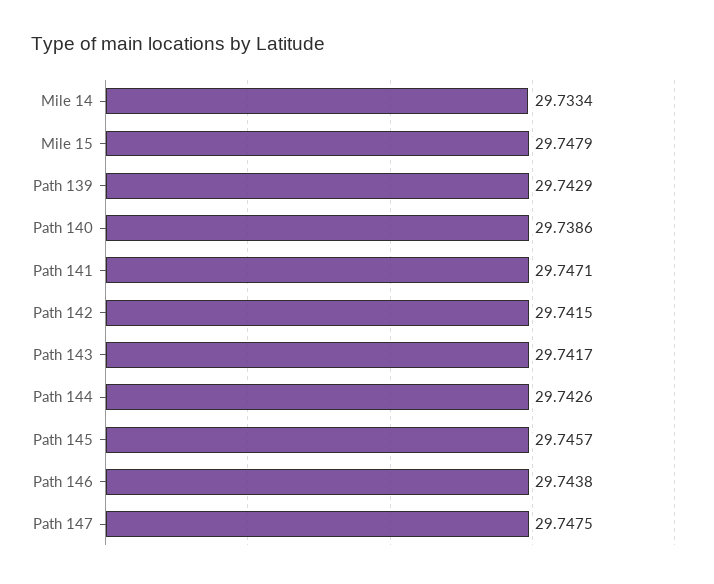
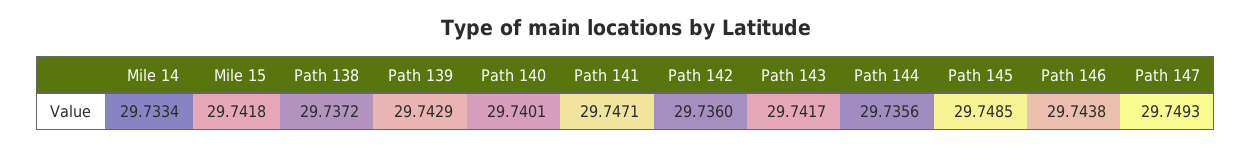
  {
    "Mile 14": 29.7334,
-   "Mile 15": 29.7479,
+   "Mile 15": 29.7418,
    "Path 139": 29.7429,
-   "Path 140": 29.7386,
+   "Path 140": 29.7401,
    "Path 141": 29.7471,
-   "Path 142": 29.7415,
+   "Path 142": 29.736,
    "Path 143": 29.7417,
-   "Path 144": 29.7426,
+   "Path 144": 29.7356,
-   "Path 145": 29.7457,
+   "Path 145": 29.7485,
    "Path 146": 29.7438,
-   "Path 147": 29.7475
+   "Path 147": 29.7493,
+   "Path 138": 29.7372
  }

